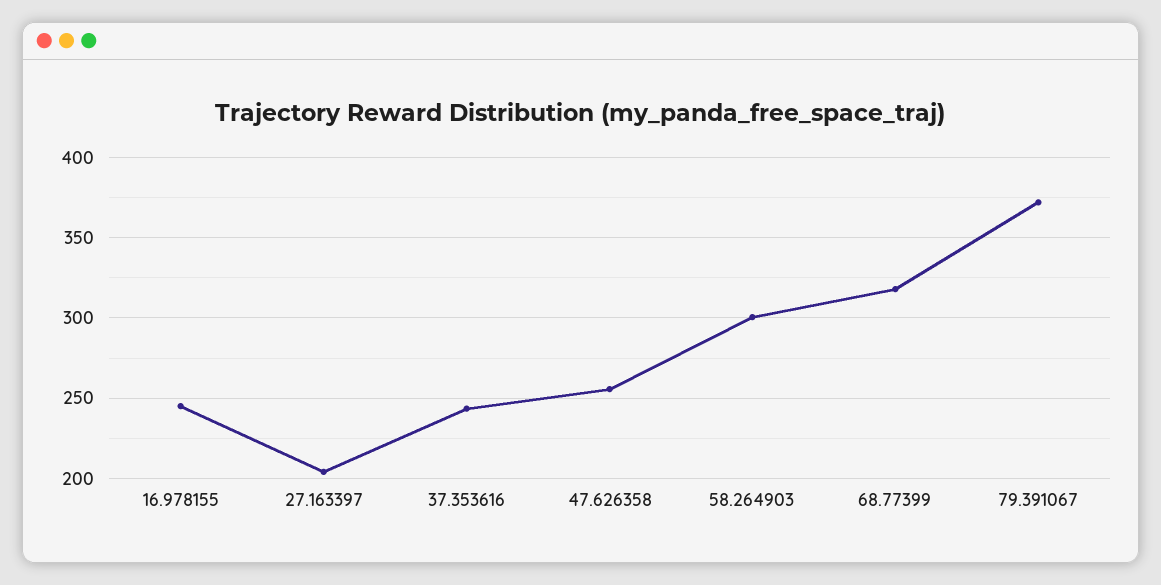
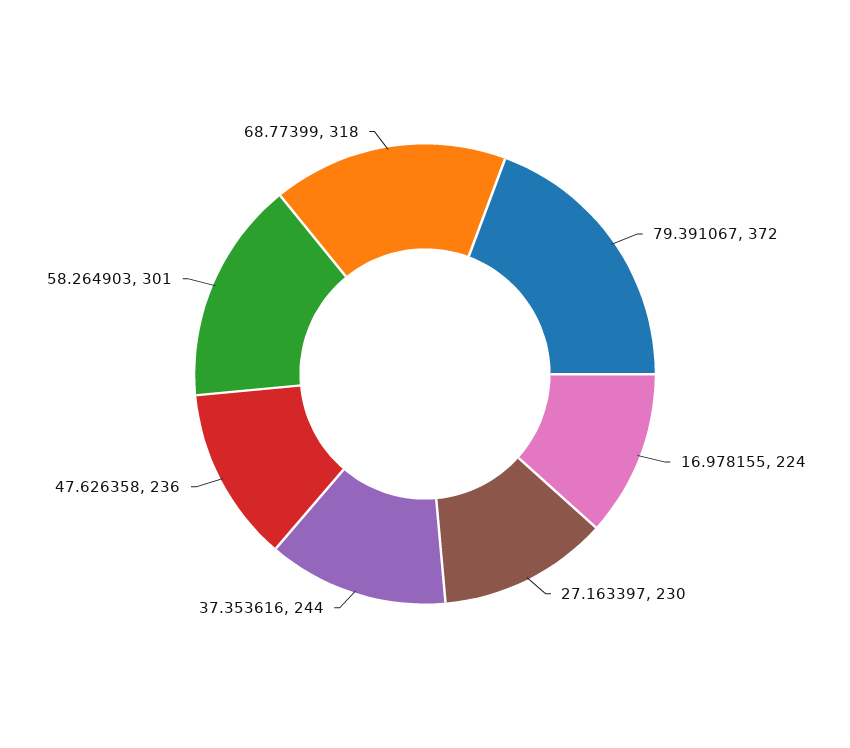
  {
-   "16.978155": 245,
+   "16.978155": 224,
-   "27.163397": 205,
+   "27.163397": 230,
    "37.353616": 244,
-   "47.626358": 255,
+   "47.626358": 236,
    "58.264903": 301,
    "68.77399": 318,
    "79.391067": 372
  }

